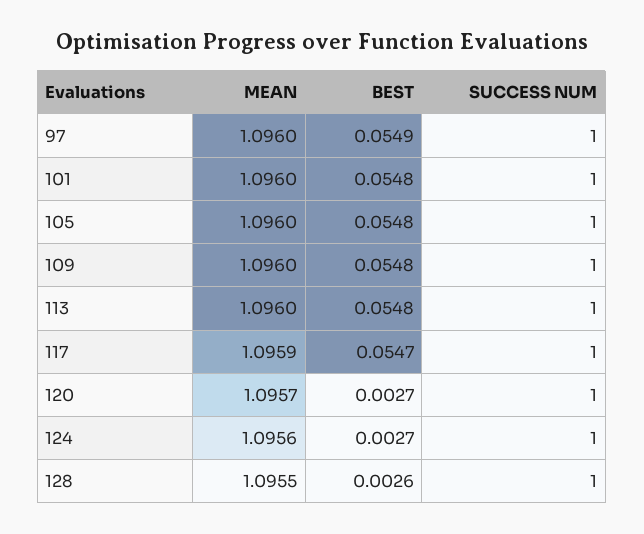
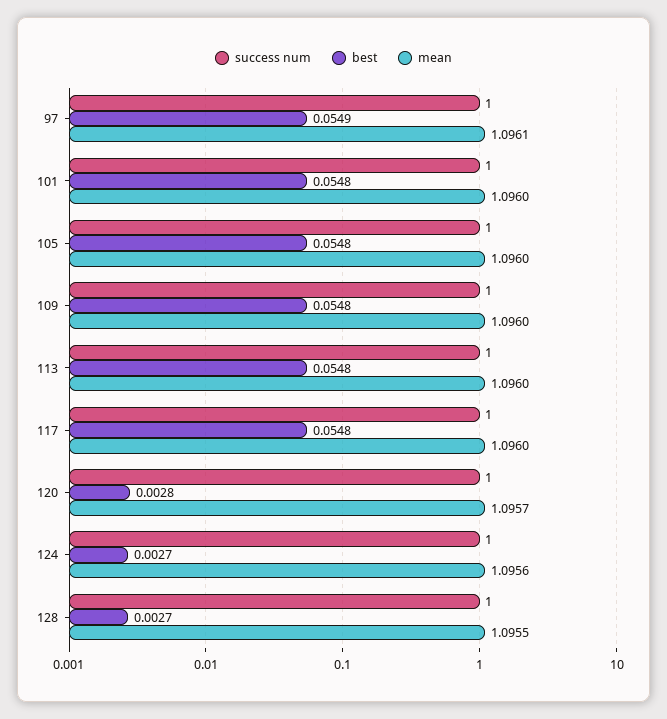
  {
    "MEAN": {
-     "97": 1.096,
+     "97": 1.0961,
      "101": 1.096,
      "105": 1.096,
      "109": 1.096,
      "113": 1.096,
-     "117": 1.0959,
+     "117": 1.096,
      "120": 1.0957,
      "124": 1.0956,
      "128": 1.0955
    },
    "BEST": {
      "97": 0.0549,
      "101": 0.0548,
      "105": 0.0548,
      "109": 0.0548,
      "113": 0.0548,
-     "117": 0.0547,
+     "117": 0.0548,
-     "120": 0.0027,
+     "120": 0.0028,
      "124": 0.0027,
-     "128": 0.0026
+     "128": 0.0027
    },
    "SUCCESS NUM": {
      "97": 1,
      "101": 1,
      "105": 1,
      "109": 1,
      "113": 1,
      "117": 1,
      "120": 1,
      "124": 1,
      "128": 1
    }
  }

